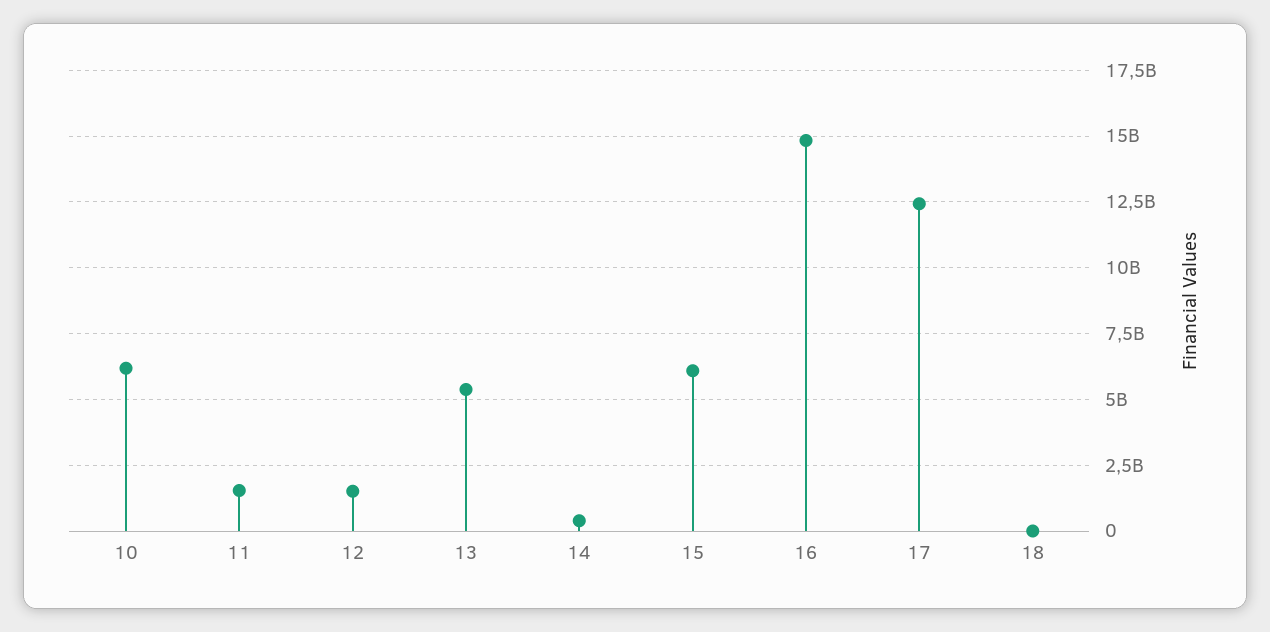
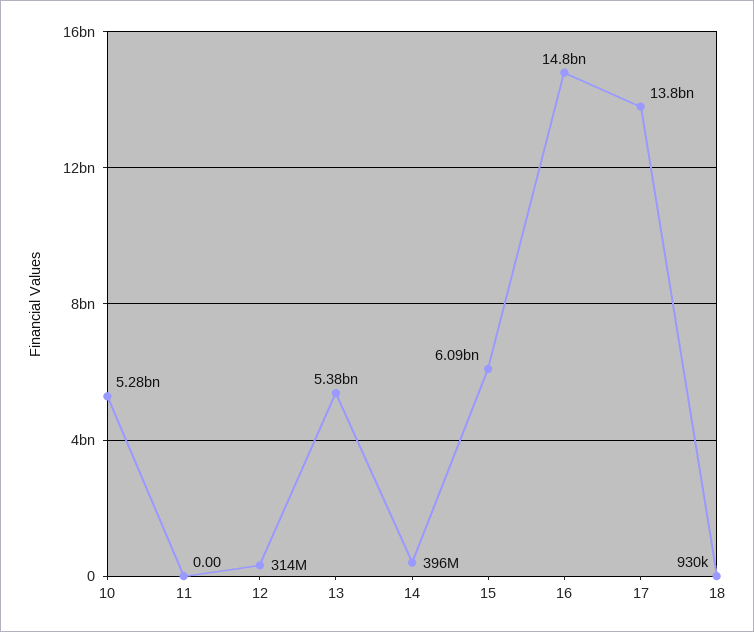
  {
-   "10": 6250000000,
+   "10": 5280000000,
-   "11": 1500000000,
+   "11": 0,
-   "12": 1500000000,
+   "12": 314000000,
    "13": 5380000000,
    "14": 396000000,
    "15": 6090000000,
    "16": 14800000000,
-   "17": 12500000000,
+   "17": 13800000000,
    "18": 930000
  }

